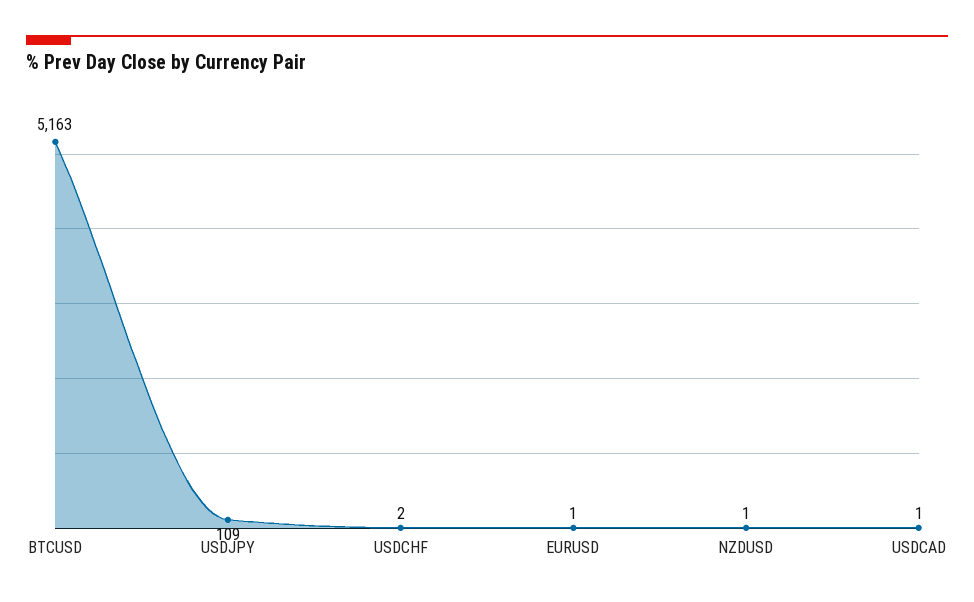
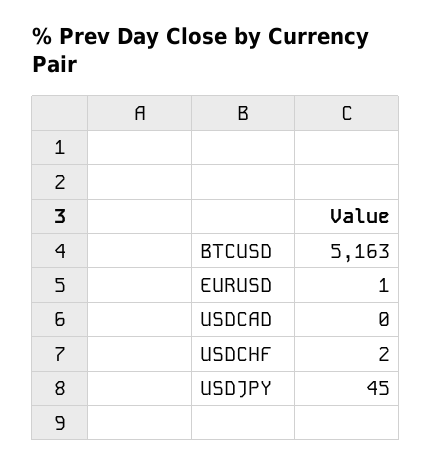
  {
    "BTCUSD": 5163,
-   "USDJPY": 109,
+   "USDJPY": 45,
    "USDCHF": 2,
    "EURUSD": 1,
-   "NZDUSD": 1,
-   "USDCAD": 1
+   "USDCAD": 0
  }

